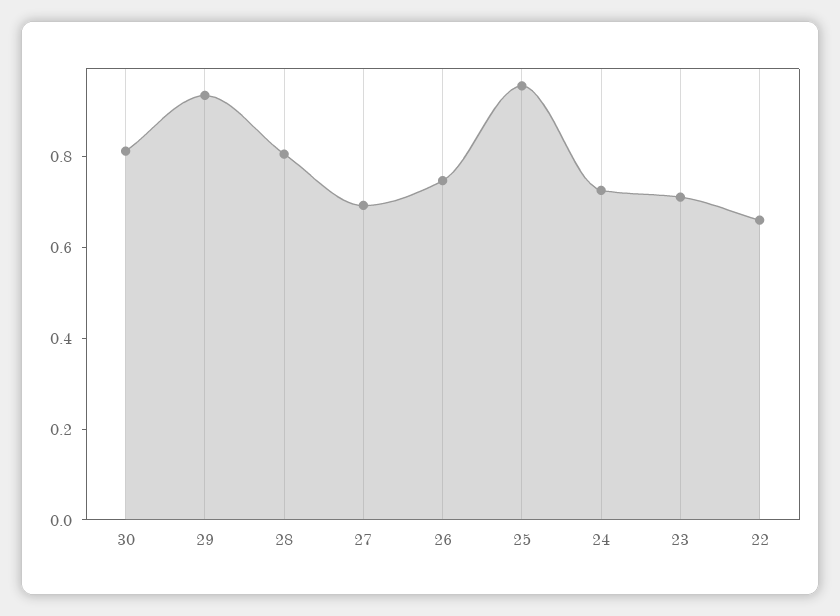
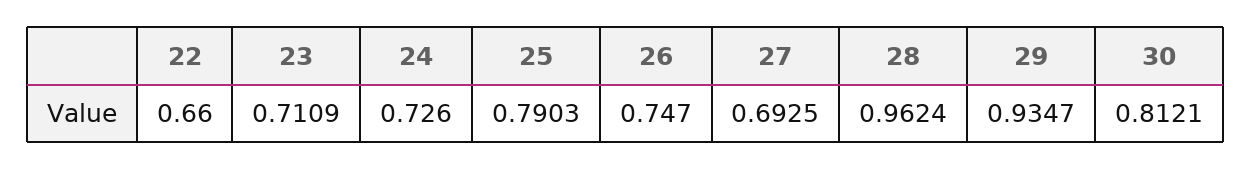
  {
    "30": 0.8121,
    "29": 0.9347,
-   "28": 0.8,
+   "28": 0.9624,
    "27": 0.6925,
    "26": 0.747,
-   "25": 0.95,
+   "25": 0.7903,
    "24": 0.726,
    "23": 0.7109,
    "22": 0.66
  }

